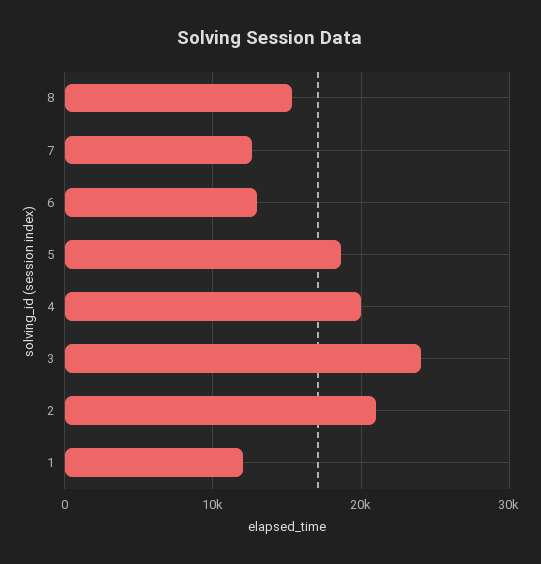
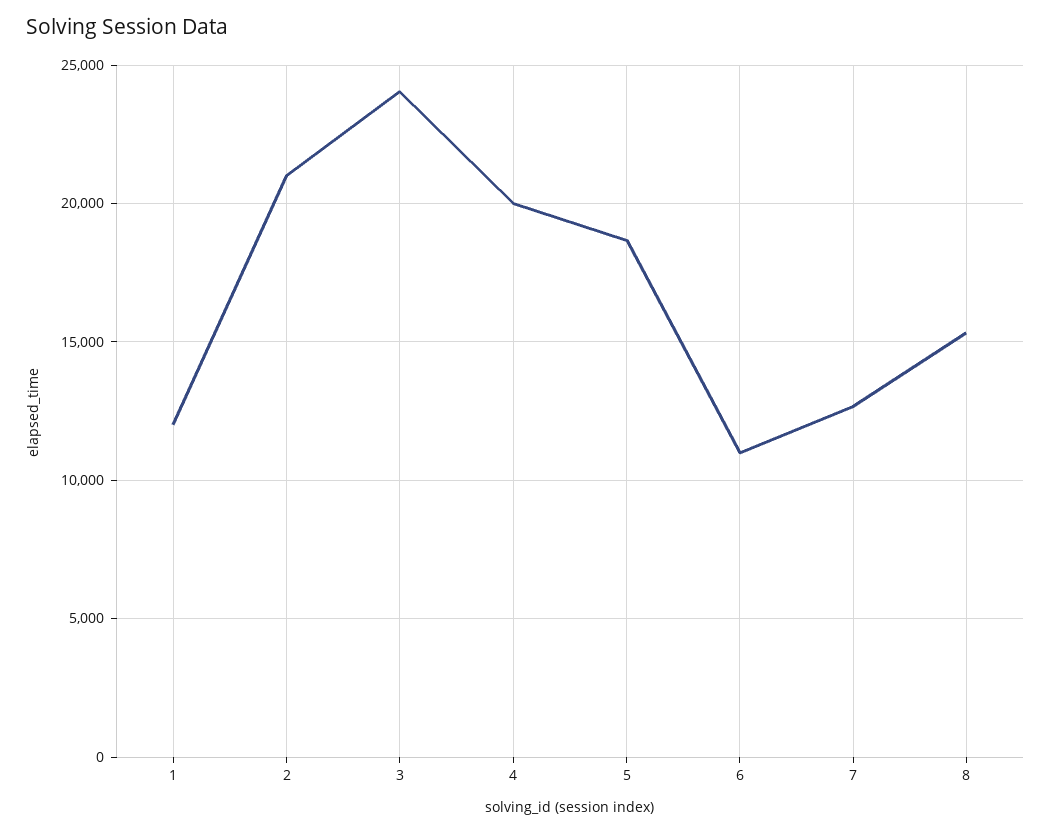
  {
    "8": 15500,
    "7": 12500,
-   "6": 13000,
+   "6": 11000,
    "5": 18500,
    "4": 20000,
    "3": 24000,
    "2": 21000,
    "1": 12000
  }

